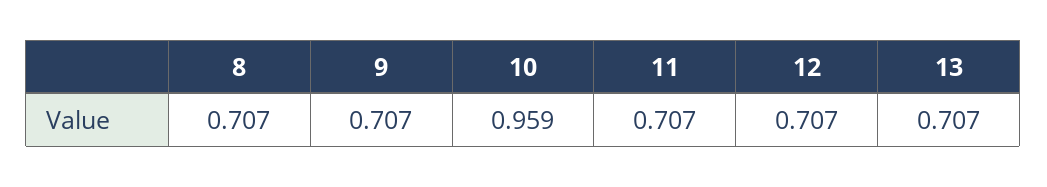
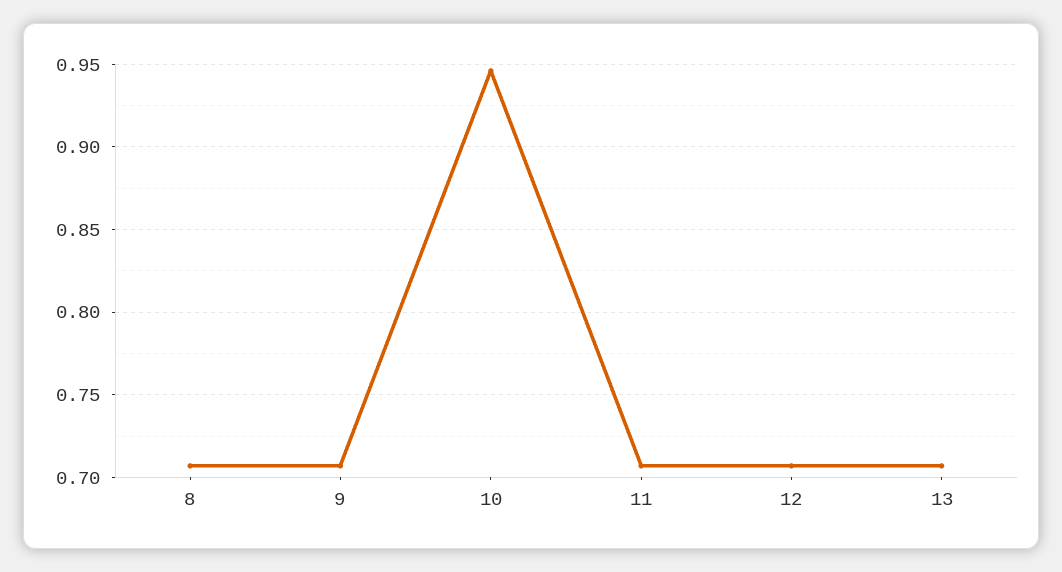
  {
    "8": 0.707,
    "9": 0.707,
-   "10": 0.959,
+   "10": 0.945,
    "11": 0.707,
    "12": 0.707,
    "13": 0.707
  }

